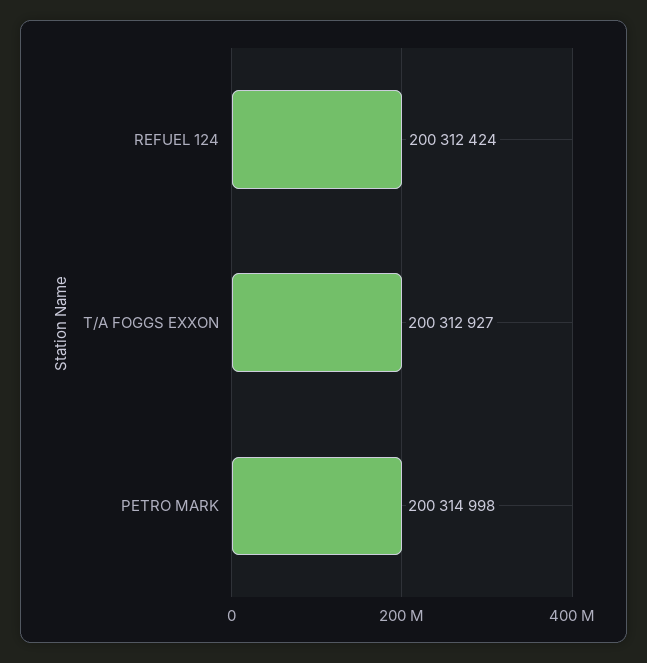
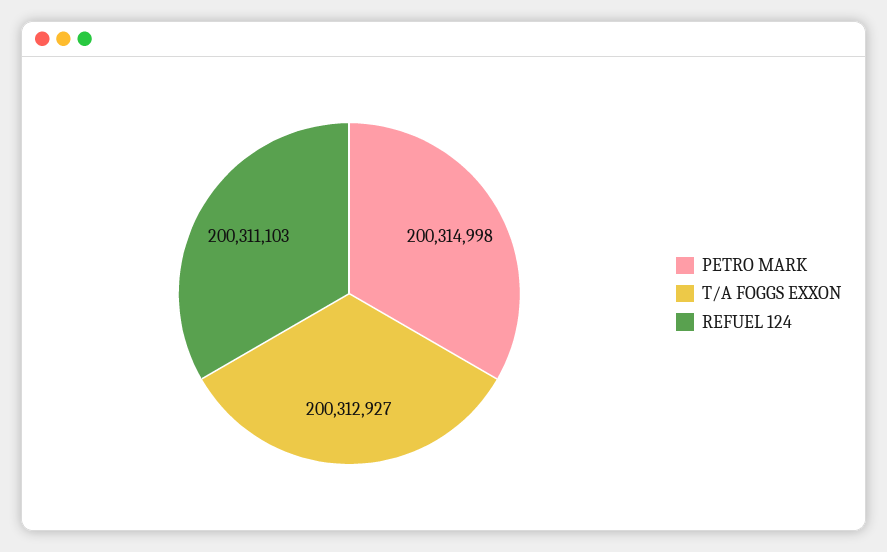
  {
-   "REFUEL 124": 200312424,
+   "REFUEL 124": 200311103,
    "T/A FOGGS EXXON": 200312927,
    "PETRO MARK": 200314998
  }

